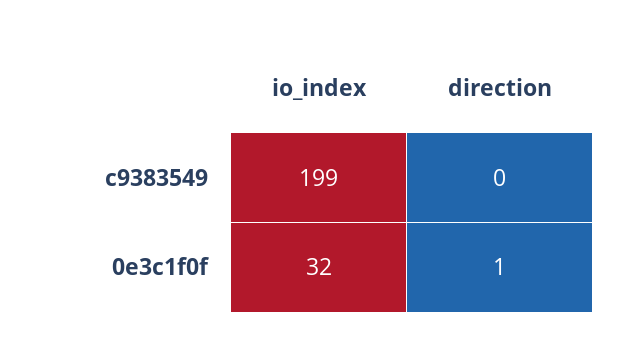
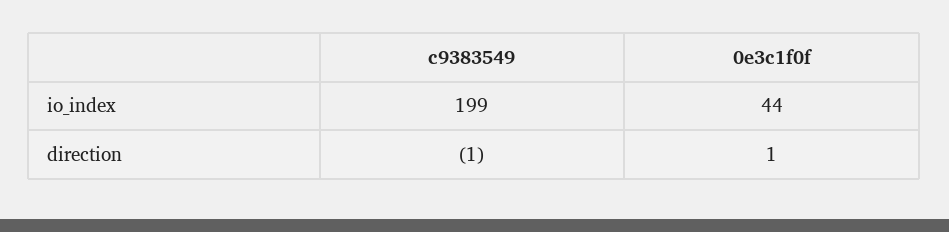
  {
    "io_index": {
      "c9383549": 199,
-     "0e3c1f0f": 32
+     "0e3c1f0f": 44
    },
    "direction": {
-     "c9383549": 0,
+     "c9383549": -1,
      "0e3c1f0f": 1
    }
  }

